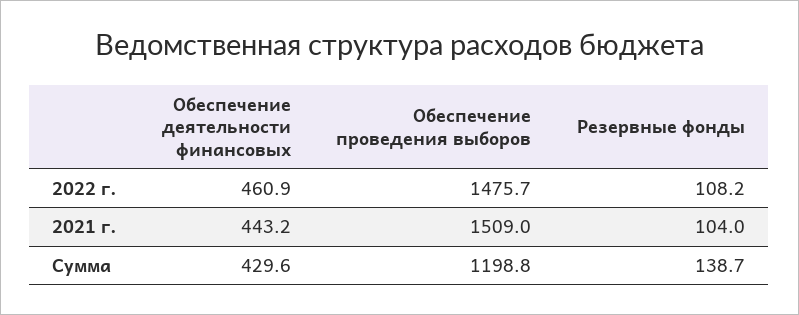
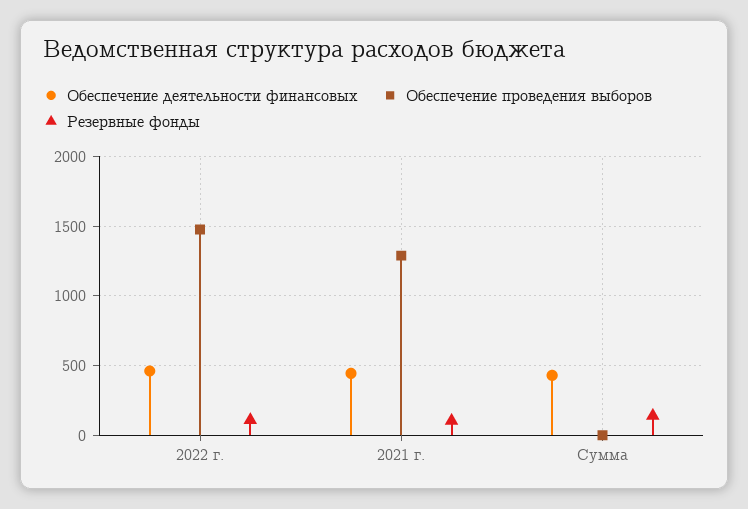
  {
    "Обеспечение деятельности финансовых": {
      "2022 г.": 460.9,
      "2021 г.": 443.2,
      "Сумма": 429.6
    },
    "Обеспечение проведения выборов": {
      "2022 г.": 1475.7,
-     "2021 г.": 1509,
+     "2021 г.": 1300,
-     "Сумма": 1198.8
+     "Сумма": 0
    },
    "Резервные фонды": {
      "2022 г.": 108.2,
      "2021 г.": 104,
      "Сумма": 138.7
    }
  }

